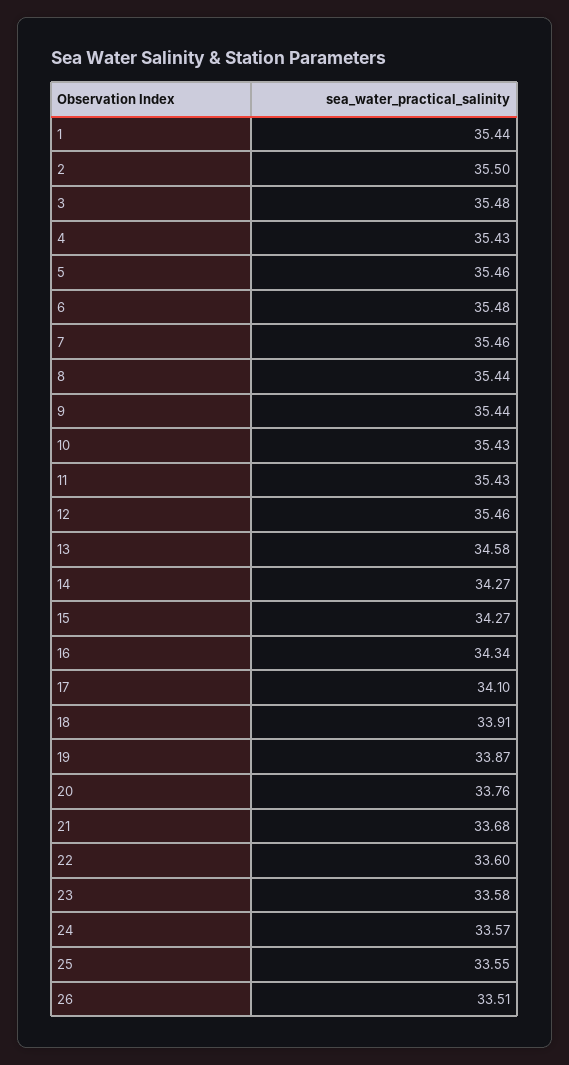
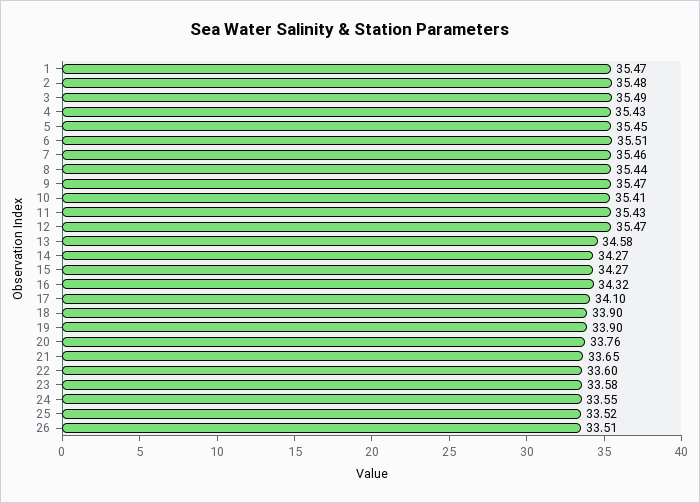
  {
-   "1": 35.44,
+   "1": 35.47,
-   "2": 35.5,
+   "2": 35.48,
-   "3": 35.48,
+   "3": 35.49,
    "4": 35.43,
-   "5": 35.46,
+   "5": 35.45,
-   "6": 35.48,
+   "6": 35.51,
    "7": 35.46,
    "8": 35.44,
-   "9": 35.44,
+   "9": 35.47,
-   "10": 35.43,
+   "10": 35.41,
    "11": 35.43,
-   "12": 35.46,
+   "12": 35.47,
    "13": 34.58,
    "14": 34.27,
    "15": 34.27,
-   "16": 34.34,
+   "16": 34.32,
    "17": 34.1,
-   "18": 33.91,
+   "18": 33.9,
-   "19": 33.87,
+   "19": 33.9,
    "20": 33.76,
-   "21": 33.68,
+   "21": 33.65,
    "22": 33.6,
    "23": 33.58,
-   "24": 33.57,
+   "24": 33.55,
-   "25": 33.55,
+   "25": 33.52,
    "26": 33.51
  }

